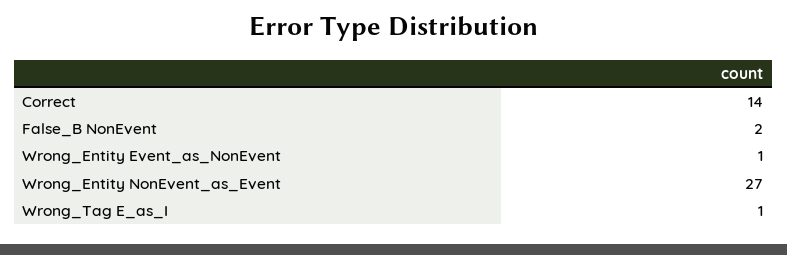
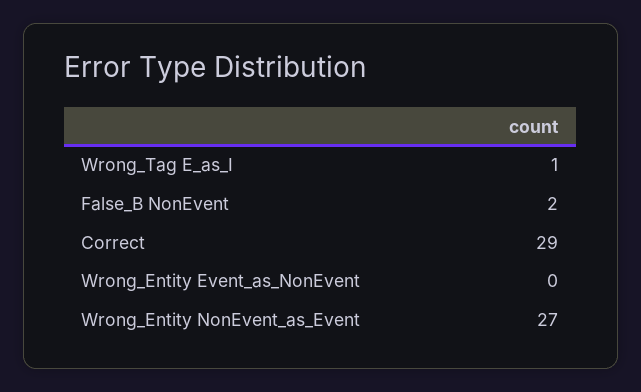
  {
-   "Correct": 14,
+   "Correct": 29,
    "False_B NonEvent": 2,
-   "Wrong_Entity Event_as_NonEvent": 1,
+   "Wrong_Entity Event_as_NonEvent": 0,
    "Wrong_Entity NonEvent_as_Event": 27,
    "Wrong_Tag E_as_I": 1
  }

